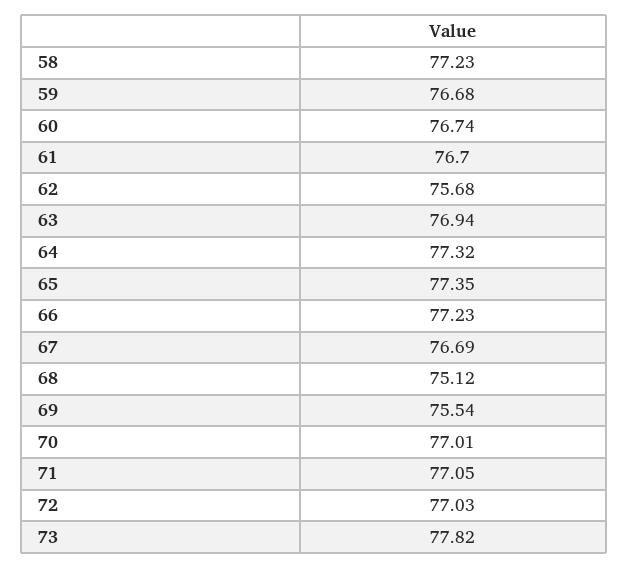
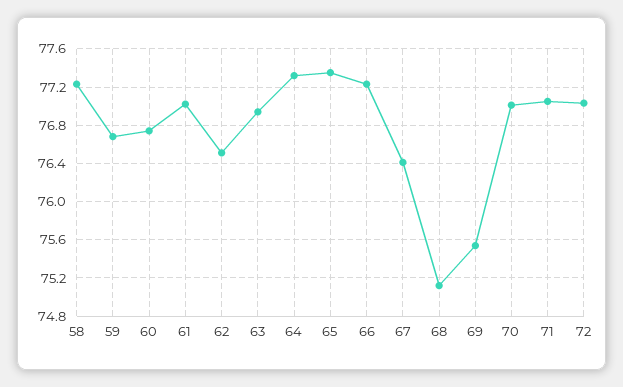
  {
    "58": 77.23,
    "59": 76.68,
    "60": 76.74,
-   "61": 76.7,
+   "61": 77,
-   "62": 75.68,
+   "62": 76.5,
    "63": 76.94,
    "64": 77.32,
    "65": 77.35,
    "66": 77.23,
-   "67": 76.69,
+   "67": 76.4,
    "68": 75.12,
    "69": 75.54,
    "70": 77.01,
    "71": 77.05,
-   "72": 77.03,
+   "72": 77.03
-   "73": 77.82
  }

